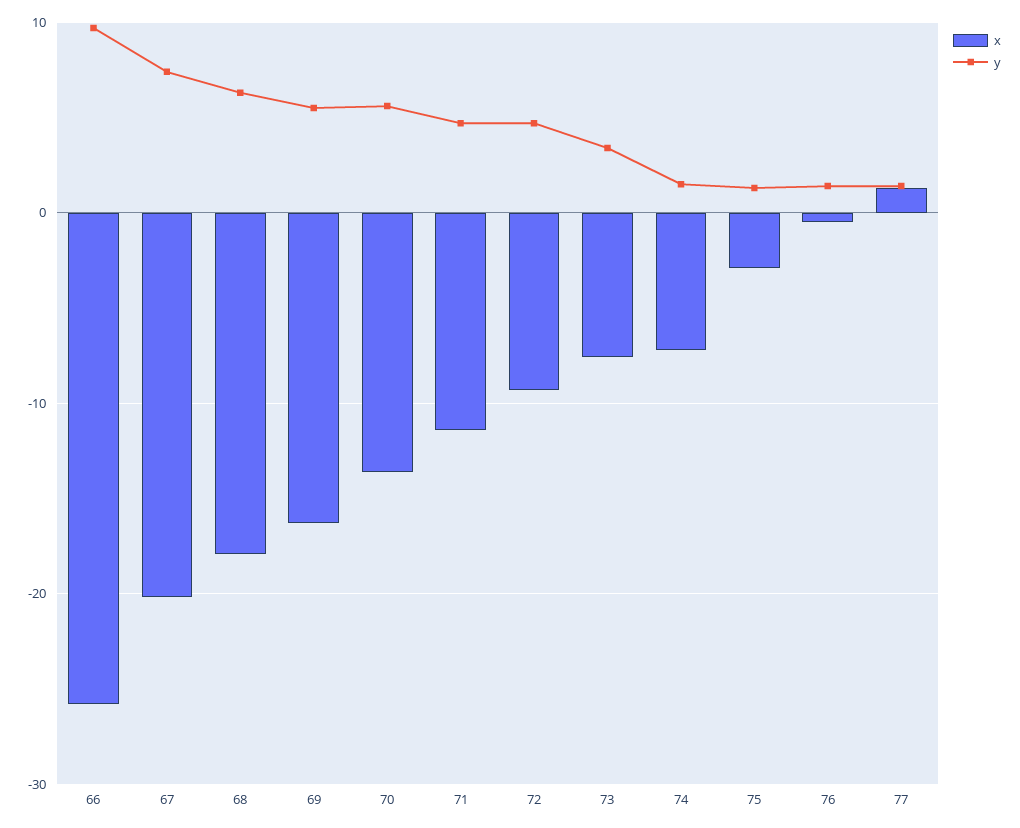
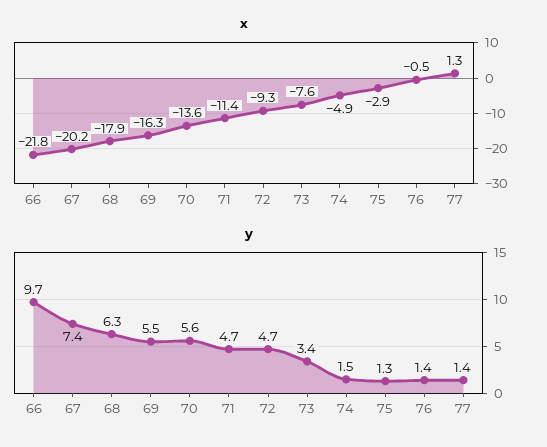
  {
    "x": {
-     "66": -26,
+     "66": -21.8,
      "67": -20.2,
      "68": -17.9,
      "69": -16.3,
      "70": -13.6,
      "71": -11.4,
      "72": -9.3,
      "73": -7.6,
-     "74": -7,
+     "74": -4.9,
      "75": -2.9,
      "76": -0.5,
      "77": 1.3
    },
    "y": {
      "66": 9.7,
      "67": 7.4,
      "68": 6.3,
      "69": 5.5,
      "70": 5.6,
      "71": 4.7,
      "72": 4.7,
      "73": 3.4,
      "74": 1.5,
      "75": 1.3,
      "76": 1.4,
      "77": 1.4
    }
  }

